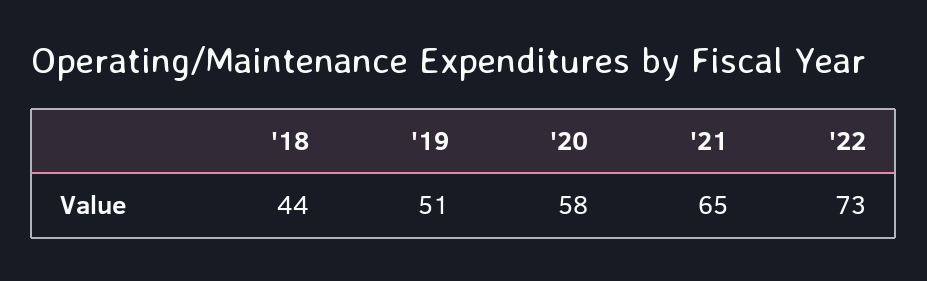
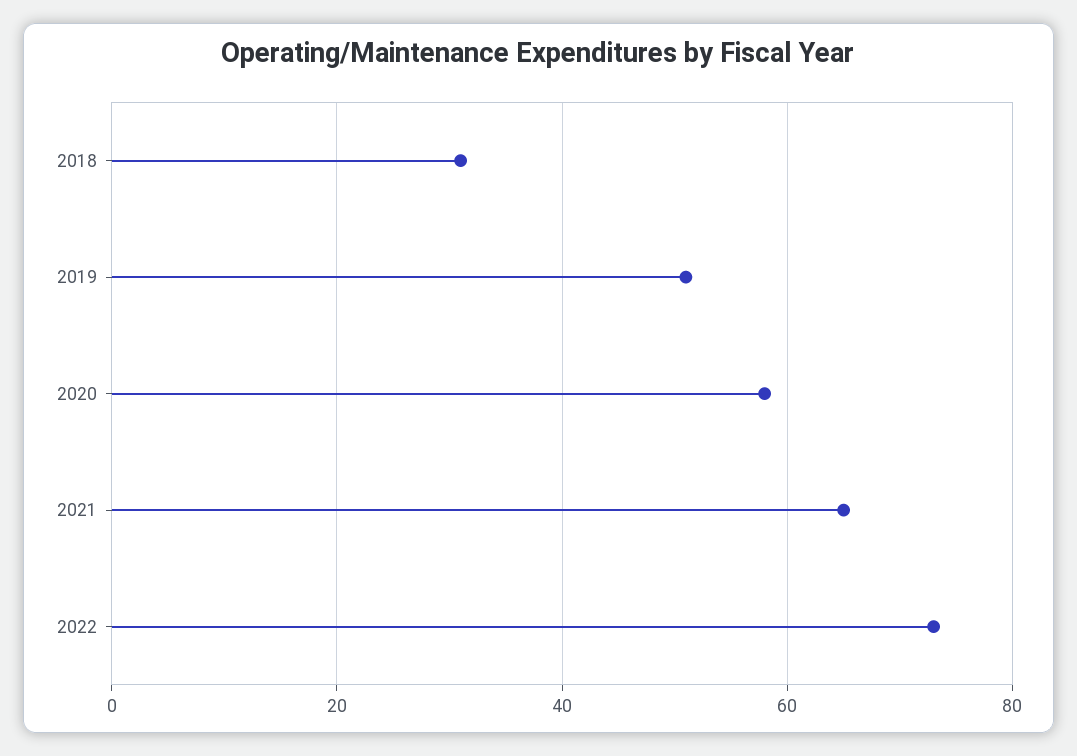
  {
-   "'18": 44,
+   "'18": 30,
    "'19": 51,
    "'20": 58,
    "'21": 65,
    "'22": 73
  }

